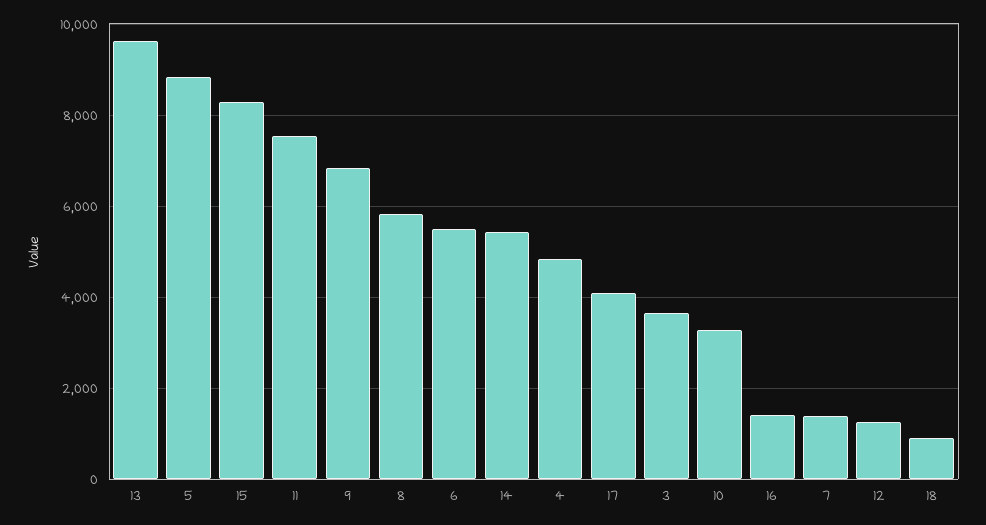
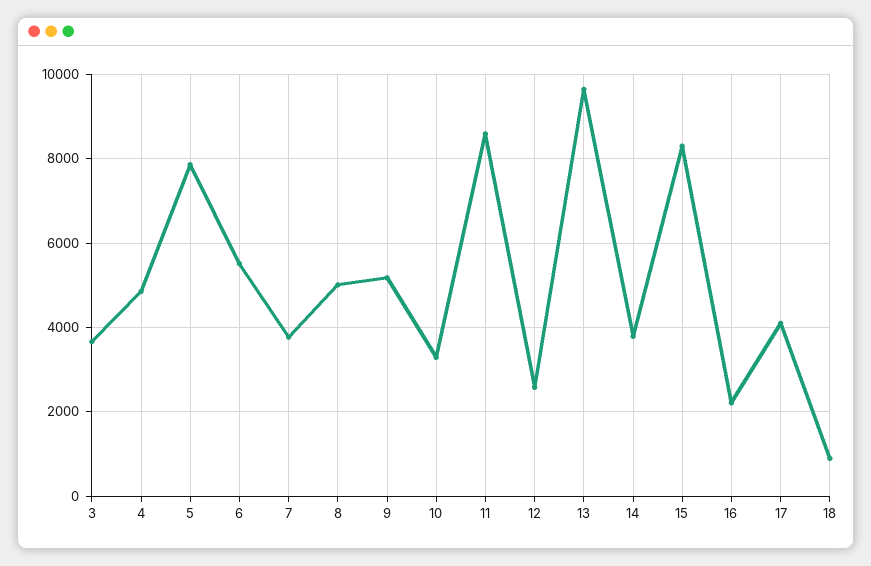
  {
    "13": 9600,
-   "5": 8800,
+   "5": 7800,
    "15": 8200,
-   "11": 7600,
+   "11": 8600,
-   "9": 6800,
+   "9": 5200,
-   "8": 5800,
+   "8": 5000,
    "6": 5600,
-   "14": 5400,
+   "14": 3800,
    "4": 4800,
    "17": 4000,
    "3": 3600,
    "10": 3200,
-   "16": 1400,
+   "16": 2200,
-   "7": 1400,
+   "7": 3800,
-   "12": 1200,
+   "12": 2600,
    "18": 800
  }

